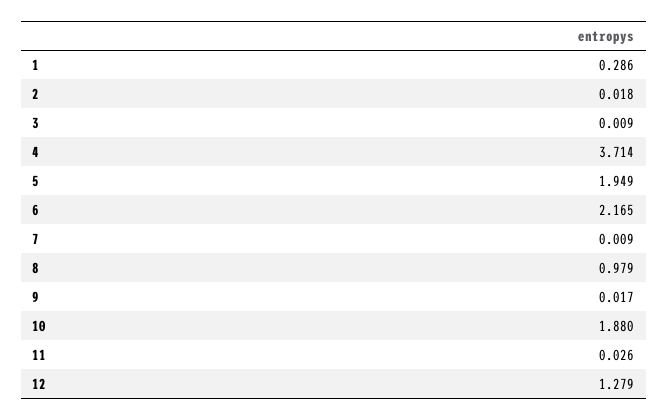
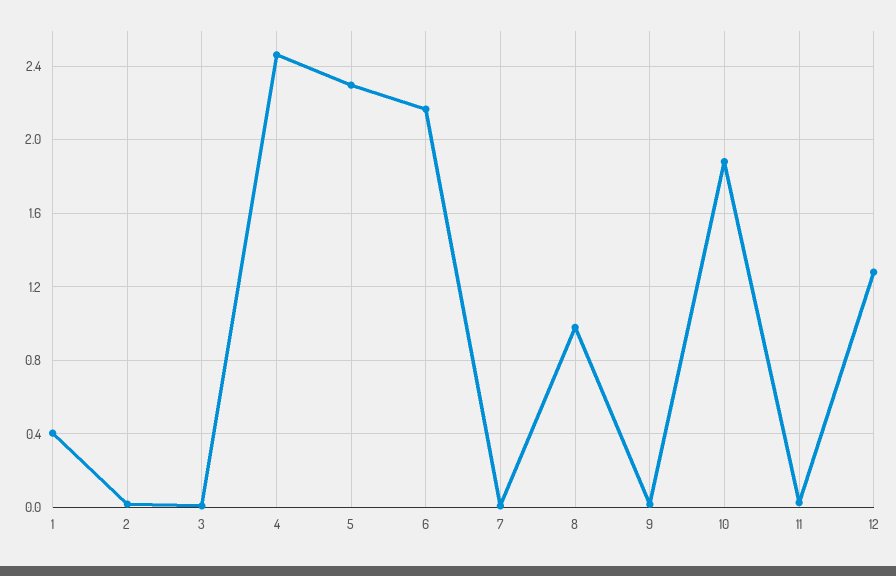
  {
-   "1": 0.286,
+   "1": 0.4,
    "2": 0.018,
    "3": 0.009,
-   "4": 3.714,
+   "4": 2.45,
-   "5": 1.949,
+   "5": 2.3,
    "6": 2.165,
    "7": 0.009,
    "8": 0.979,
    "9": 0.017,
    "10": 1.88,
    "11": 0.026,
    "12": 1.279
  }

